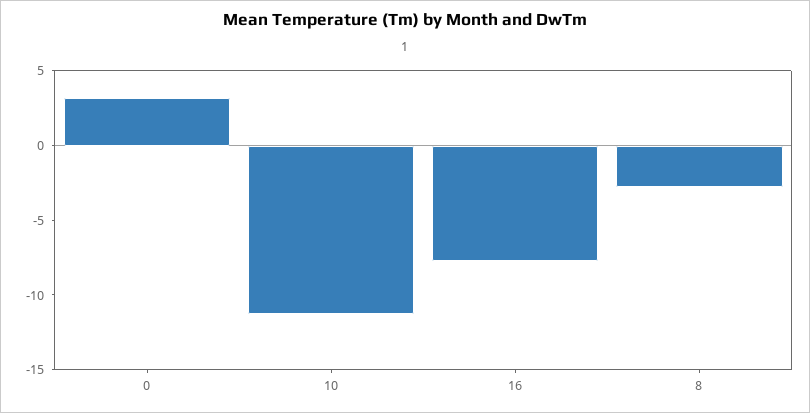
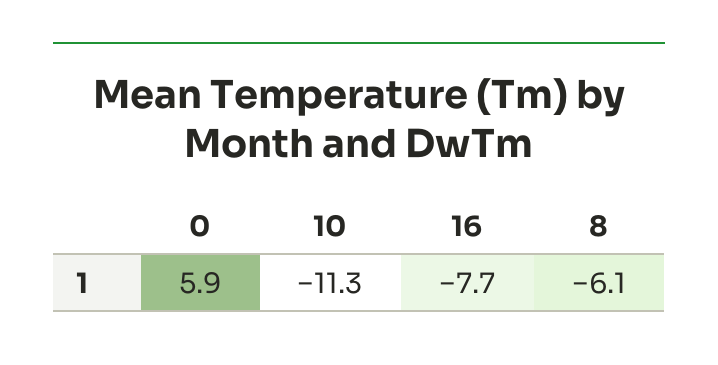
  {
-   "0": 3,
+   "0": 5.9,
    "10": -11.3,
    "16": -7.7,
-   "8": -3
+   "8": -6.1
  }

